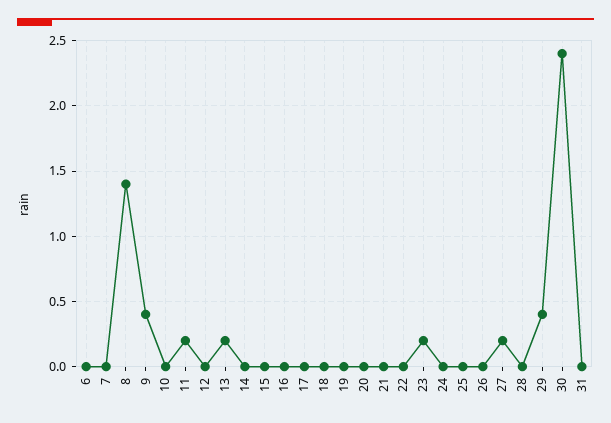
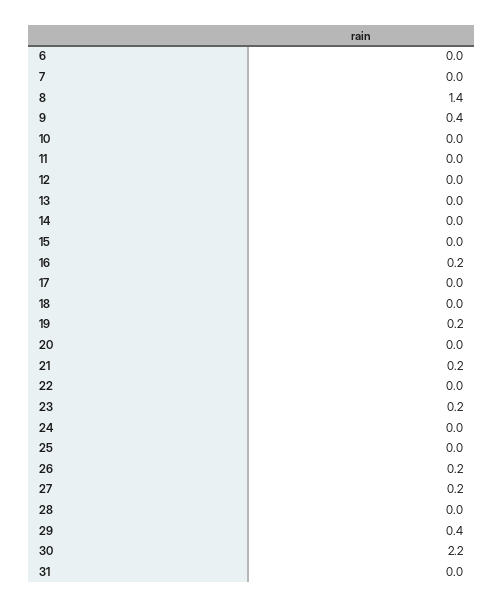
  {
    "6": 0,
    "7": 0,
    "8": 1.4,
    "9": 0.4,
    "10": 0,
-   "11": 0.2,
+   "11": 0,
    "12": 0,
-   "13": 0.2,
+   "13": 0,
    "14": 0,
    "15": 0,
-   "16": 0,
+   "16": 0.2,
    "17": 0,
    "18": 0,
-   "19": 0,
+   "19": 0.2,
    "20": 0,
-   "21": 0,
+   "21": 0.2,
    "22": 0,
    "23": 0.2,
    "24": 0,
    "25": 0,
-   "26": 0,
+   "26": 0.2,
    "27": 0.2,
    "28": 0,
    "29": 0.4,
-   "30": 2.4,
+   "30": 2.2,
    "31": 0
  }

